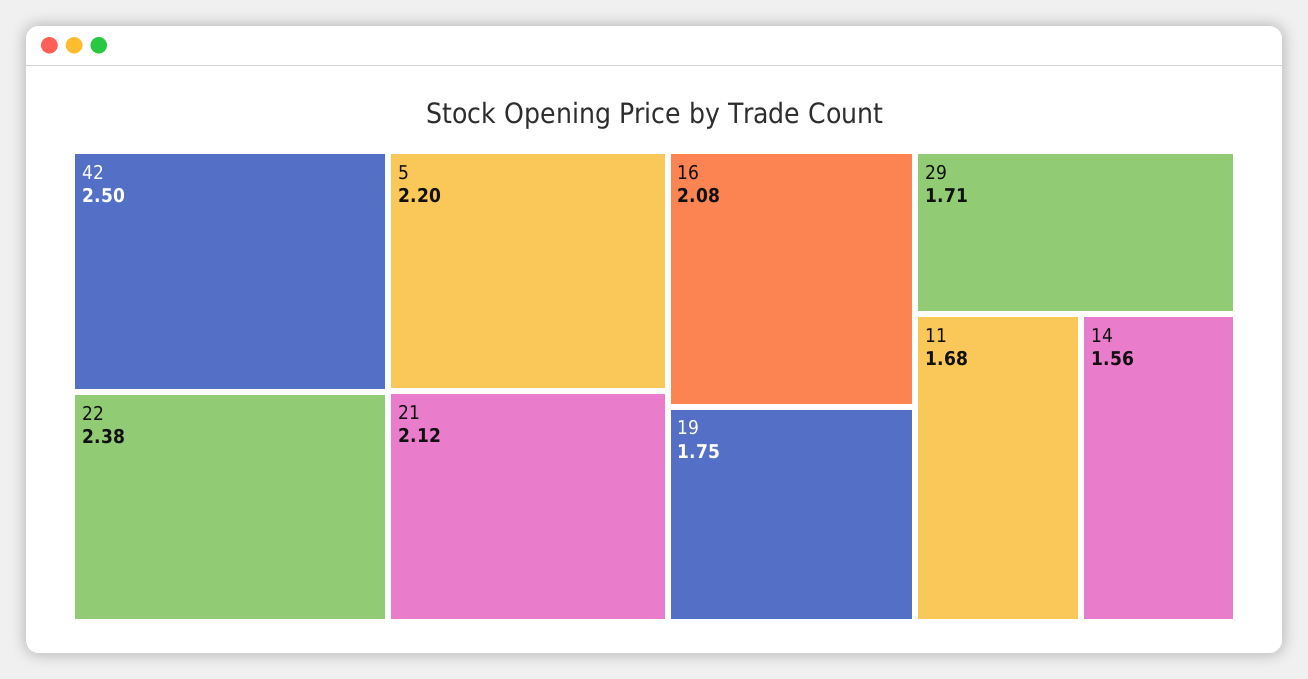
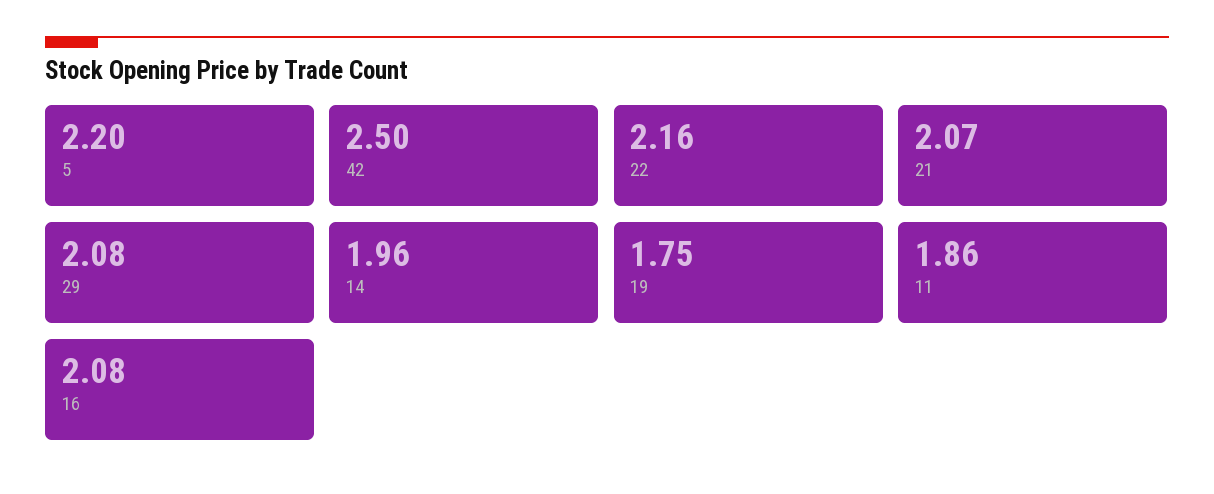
  {
    "42": 2.5,
-   "22": 2.38,
+   "22": 2.16,
    "5": 2.2,
-   "21": 2.12,
+   "21": 2.07,
    "16": 2.08,
    "19": 1.75,
-   "29": 1.71,
+   "29": 2.08,
-   "11": 1.68,
+   "11": 1.86,
-   "14": 1.56
+   "14": 1.96
  }

